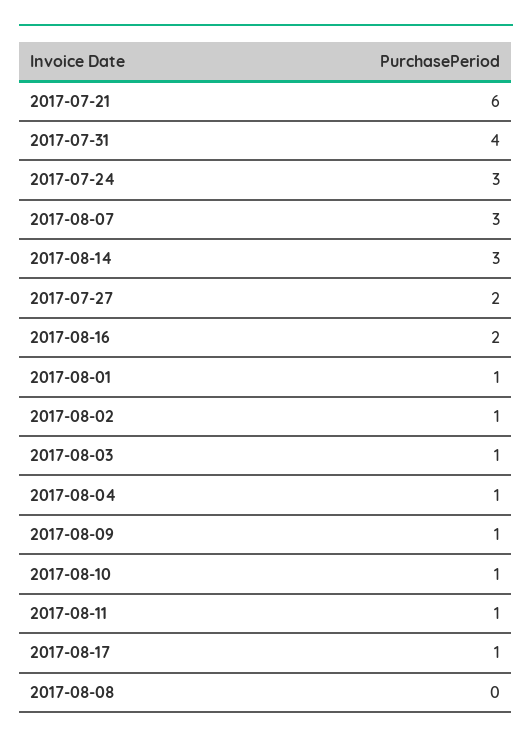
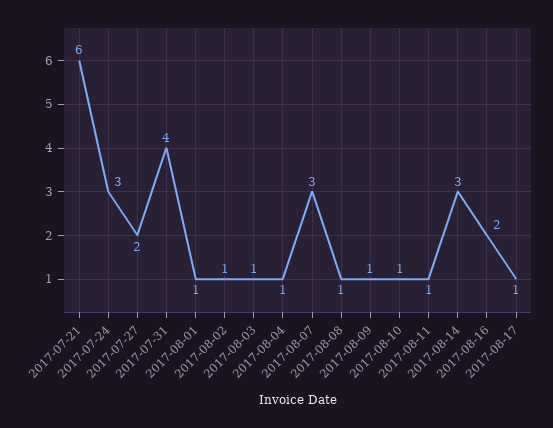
  {
    "2017-07-21": 6,
    "2017-07-31": 4,
    "2017-07-24": 3,
    "2017-08-07": 3,
    "2017-08-14": 3,
    "2017-07-27": 2,
    "2017-08-16": 2,
    "2017-08-01": 1,
    "2017-08-02": 1,
    "2017-08-03": 1,
    "2017-08-04": 1,
    "2017-08-09": 1,
    "2017-08-10": 1,
    "2017-08-11": 1,
    "2017-08-17": 1,
-   "2017-08-08": 0
+   "2017-08-08": 1
  }

